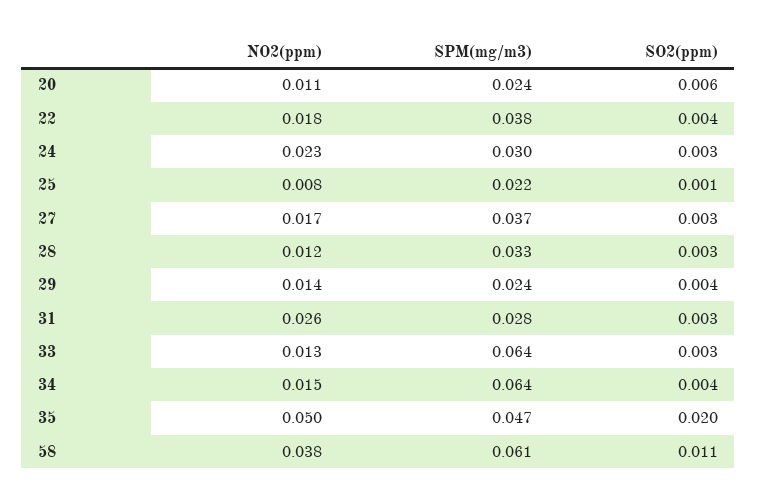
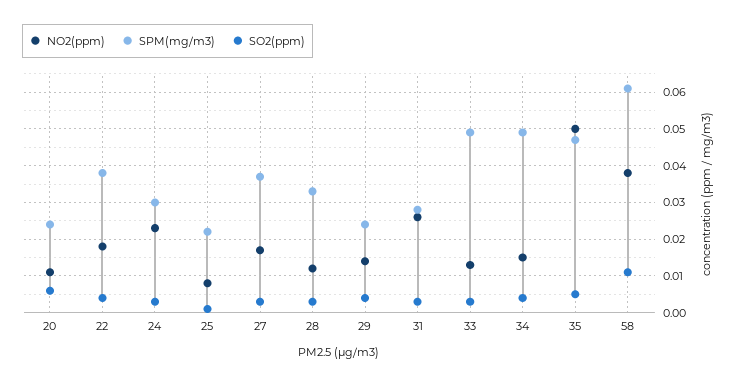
  {
    "NO2(ppm)": {
      "20": 0.011,
      "22": 0.018,
      "24": 0.023,
      "25": 0.008,
      "27": 0.017,
      "28": 0.012,
      "29": 0.014,
      "31": 0.026,
      "33": 0.013,
      "34": 0.015,
      "35": 0.05,
      "58": 0.038
    },
    "SPM(mg/m3)": {
      "20": 0.024,
      "22": 0.038,
      "24": 0.03,
      "25": 0.022,
      "27": 0.037,
      "28": 0.033,
      "29": 0.024,
      "31": 0.028,
-     "33": 0.064,
+     "33": 0.05,
-     "34": 0.064,
+     "34": 0.05,
      "35": 0.047,
      "58": 0.061
    },
    "SO2(ppm)": {
      "20": 0.006,
      "22": 0.004,
      "24": 0.003,
      "25": 0.001,
      "27": 0.003,
      "28": 0.003,
      "29": 0.004,
      "31": 0.003,
      "33": 0.003,
      "34": 0.004,
-     "35": 0.02,
+     "35": 0.005,
      "58": 0.011
    }
  }

